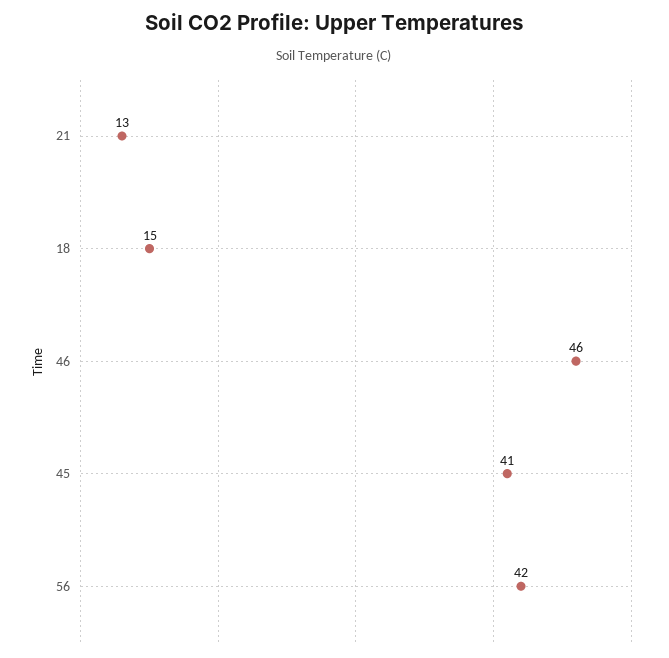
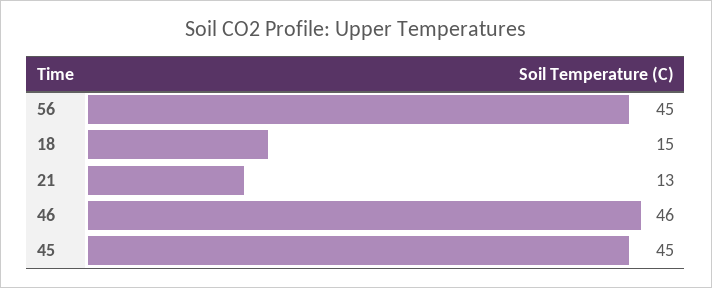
  {
    "21": 13,
    "18": 15,
    "46": 46,
-   "45": 41,
+   "45": 45,
-   "56": 42
+   "56": 45
  }

